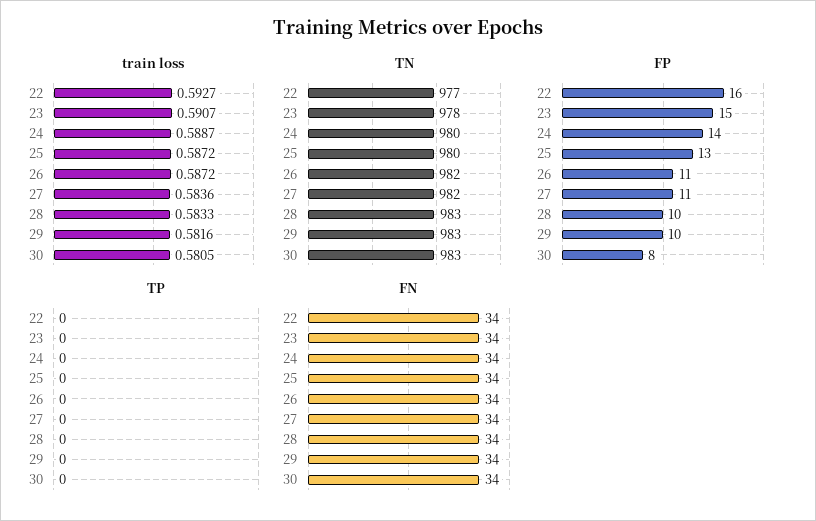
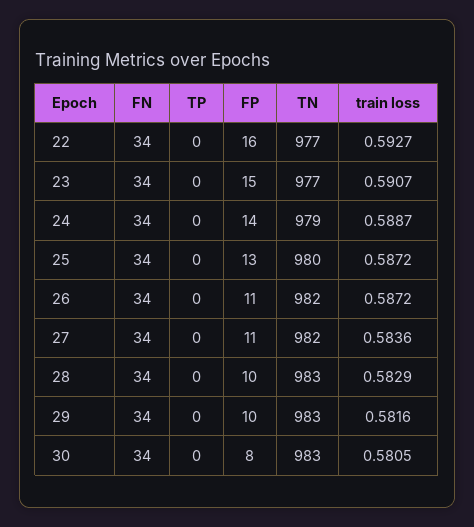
  {
    "train loss": {
      "22": 0.5927,
      "23": 0.5907,
      "24": 0.5887,
      "25": 0.5872,
      "26": 0.5872,
      "27": 0.5836,
-     "28": 0.5833,
+     "28": 0.5829,
      "29": 0.5816,
      "30": 0.5805
    },
    "TN": {
      "22": 977,
-     "23": 978,
+     "23": 977,
-     "24": 980,
+     "24": 979,
      "25": 980,
      "26": 982,
      "27": 982,
      "28": 983,
      "29": 983,
      "30": 983
    },
    "FP": {
      "22": 16,
      "23": 15,
      "24": 14,
      "25": 13,
      "26": 11,
      "27": 11,
      "28": 10,
      "29": 10,
      "30": 8
    },
    "TP": {
      "22": 0,
      "23": 0,
      "24": 0,
      "25": 0,
      "26": 0,
      "27": 0,
      "28": 0,
      "29": 0,
      "30": 0
    },
    "FN": {
      "22": 34,
      "23": 34,
      "24": 34,
      "25": 34,
      "26": 34,
      "27": 34,
      "28": 34,
      "29": 34,
      "30": 34
    }
  }

